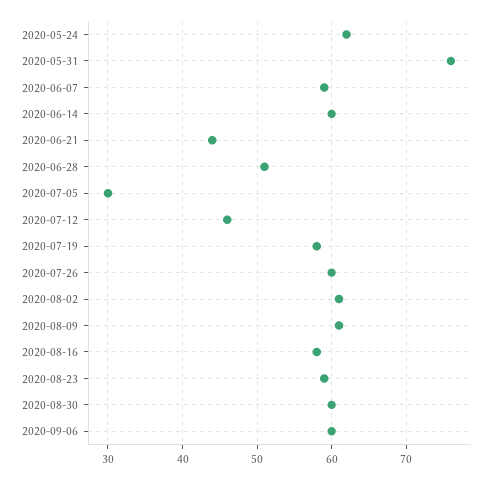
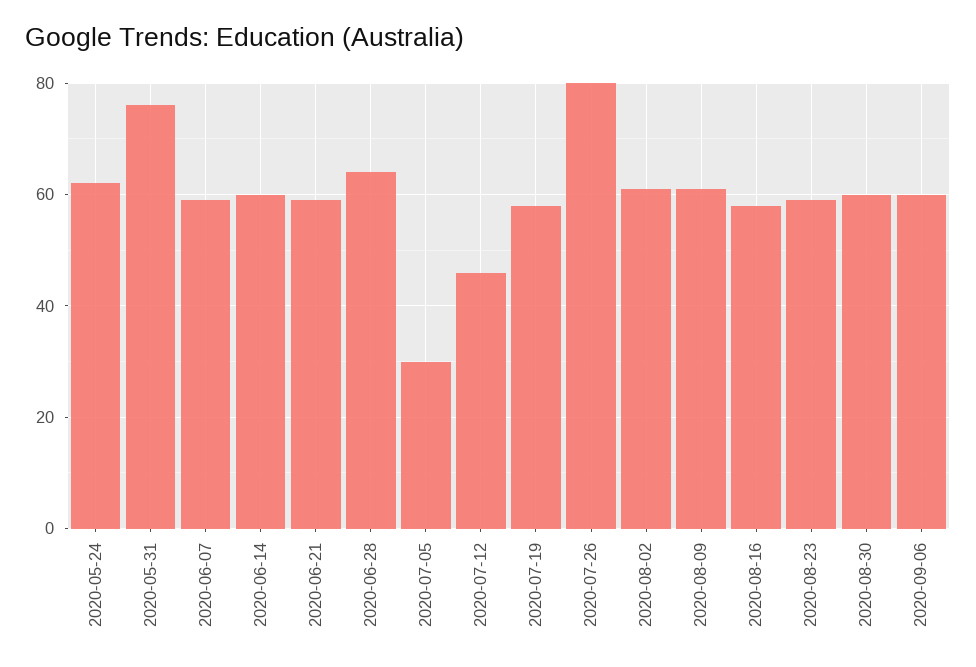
  {
    "2020-05-24": 62,
    "2020-05-31": 76,
    "2020-06-07": 59,
    "2020-06-14": 60,
-   "2020-06-21": 44,
+   "2020-06-21": 60,
-   "2020-06-28": 51,
+   "2020-06-28": 65,
    "2020-07-05": 30,
    "2020-07-12": 46,
    "2020-07-19": 58,
-   "2020-07-26": 60,
+   "2020-07-26": 80,
    "2020-08-02": 61,
    "2020-08-09": 61,
    "2020-08-16": 58,
    "2020-08-23": 59,
    "2020-08-30": 60,
    "2020-09-06": 60
  }

